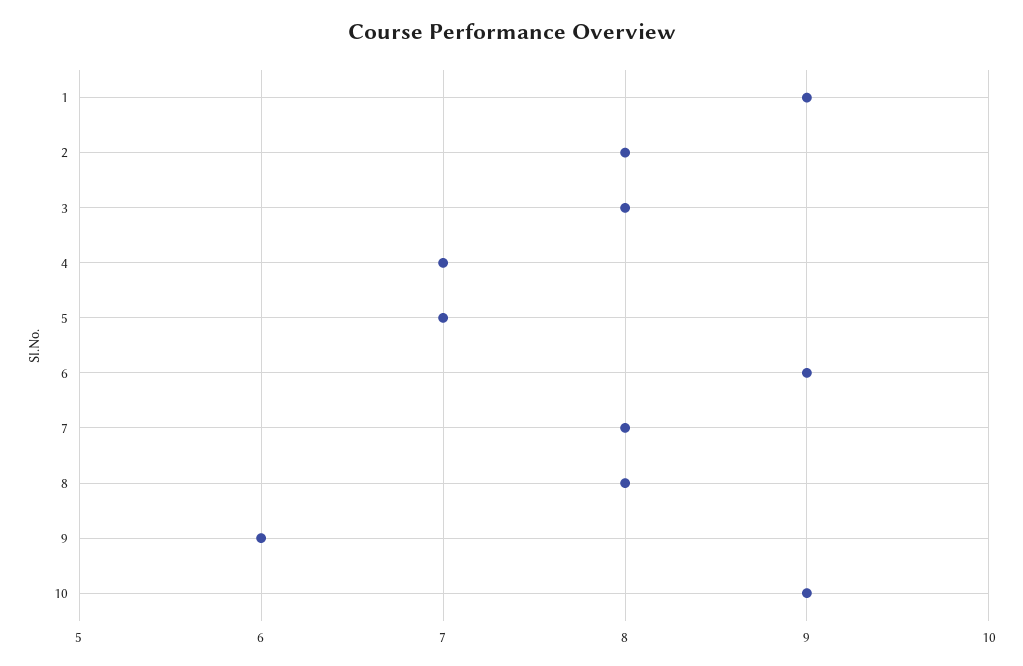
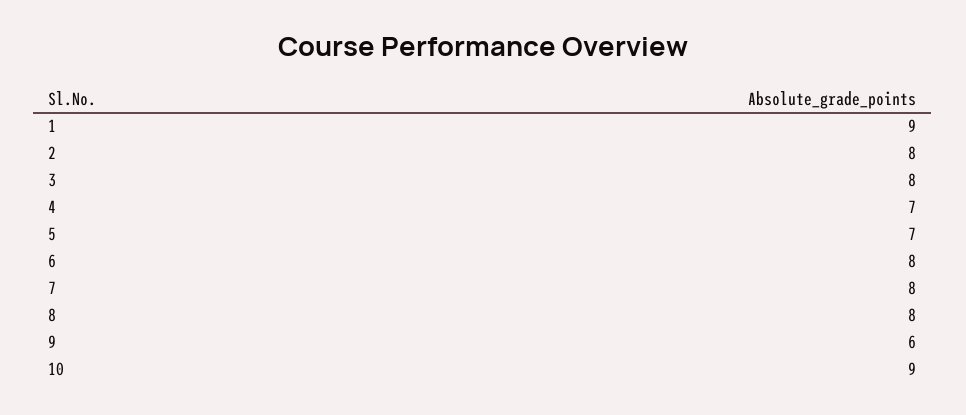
  {
    "1": 9,
    "2": 8,
    "3": 8,
    "4": 7,
    "5": 7,
-   "6": 9,
+   "6": 8,
    "7": 8,
    "8": 8,
    "9": 6,
    "10": 9
  }

